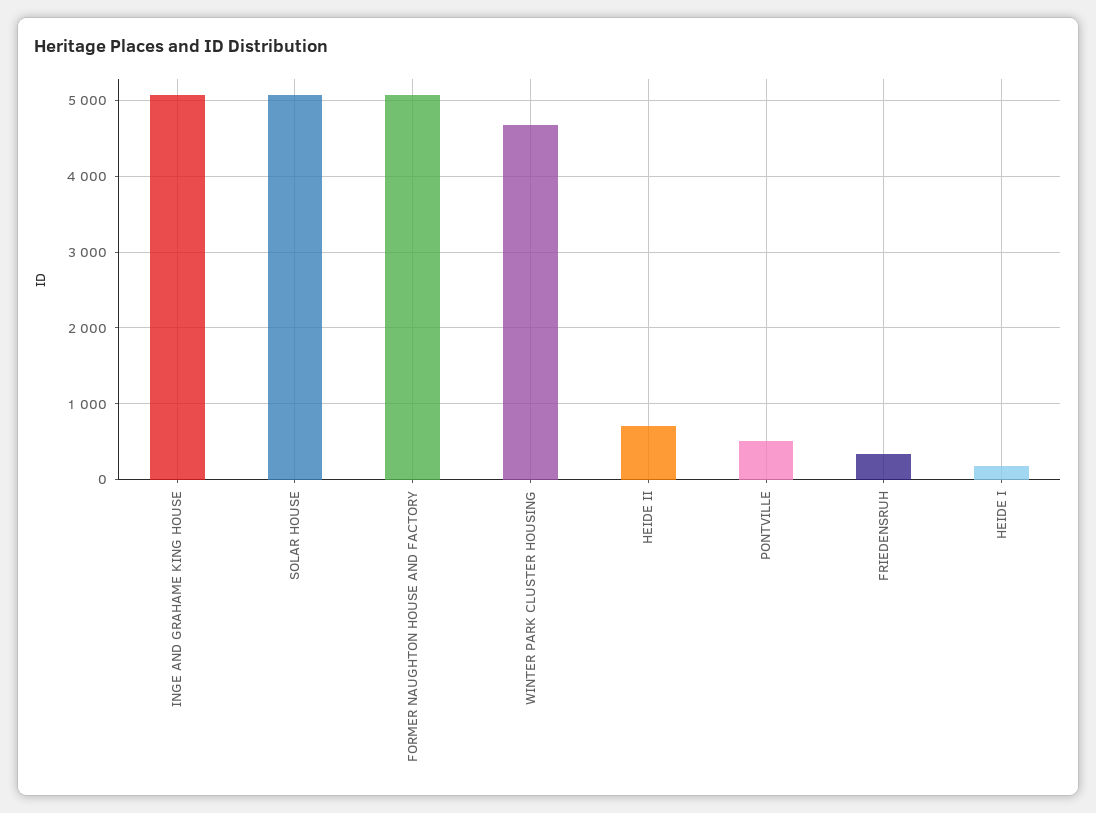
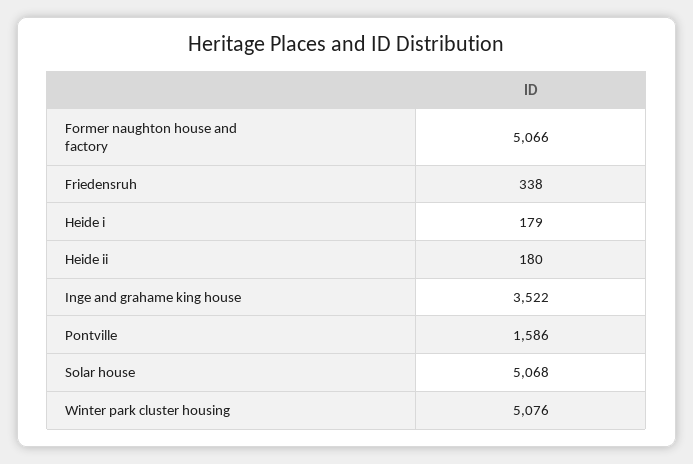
  {
-   "INGE AND GRAHAME KING HOUSE": 5100,
+   "INGE AND GRAHAME KING HOUSE": 3522,
    "SOLAR HOUSE": 5068,
    "FORMER NAUGHTON HOUSE AND FACTORY": 5066,
-   "WINTER PARK CLUSTER HOUSING": 4700,
+   "WINTER PARK CLUSTER HOUSING": 5076,
-   "HEIDE II": 700,
+   "HEIDE II": 180,
-   "PONTVILLE": 500,
+   "PONTVILLE": 1586,
    "FRIEDENSRUH": 338,
    "HEIDE I": 179
  }

